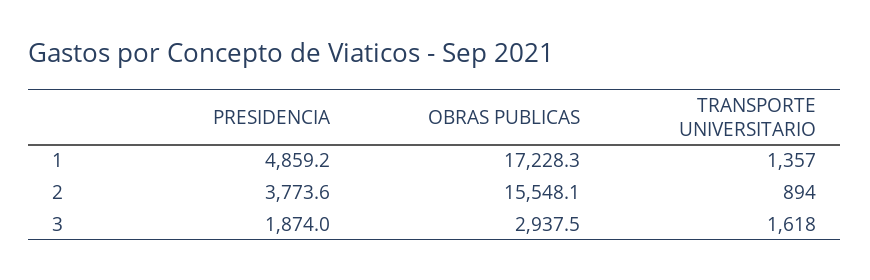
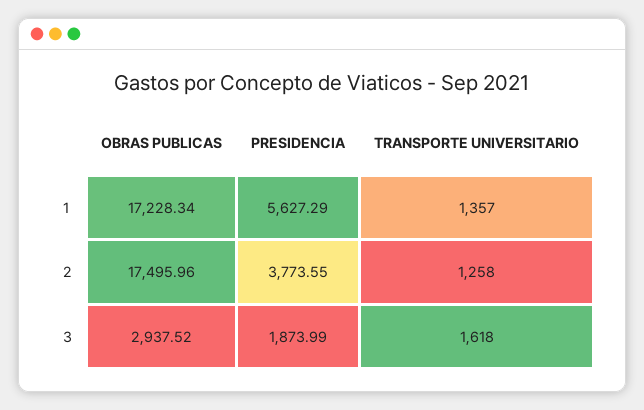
  {
    "PRESIDENCIA": {
-     "1": 4859.2,
+     "1": 5627.29,
      "2": 3773.55,
      "3": 1873.99
    },
    "OBRAS PUBLICAS": {
      "1": 17228.34,
-     "2": 15548.1,
+     "2": 17495.96,
      "3": 2937.52
    },
    "TRANSPORTE UNIVERSITARIO": {
      "1": 1357,
-     "2": 894,
+     "2": 1258,
      "3": 1618
    }
  }

